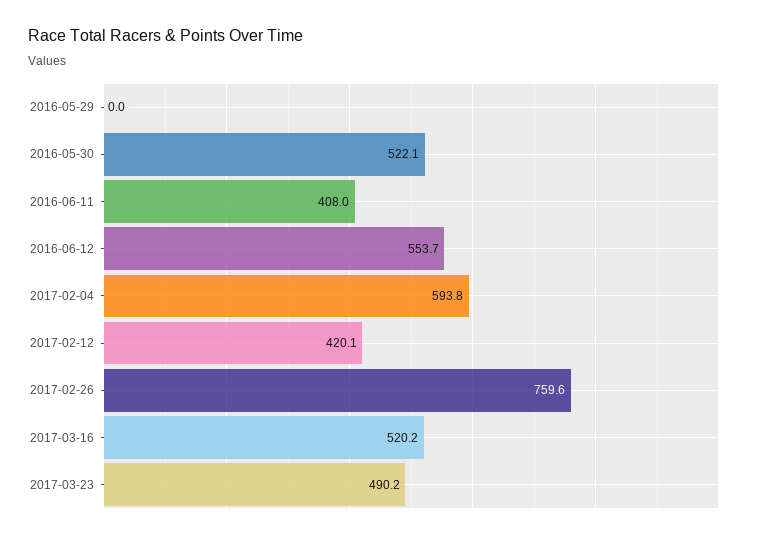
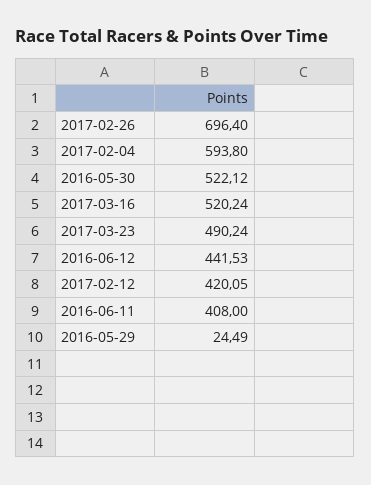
  {
-   "2016-05-29": 0,
+   "2016-05-29": 24.49,
    "2016-05-30": 522.12,
    "2016-06-11": 408,
-   "2016-06-12": 553.7,
+   "2016-06-12": 441.53,
    "2017-02-04": 593.8,
    "2017-02-12": 420.05,
-   "2017-02-26": 759.6,
+   "2017-02-26": 696.4,
    "2017-03-16": 520.24,
    "2017-03-23": 490.24
  }

